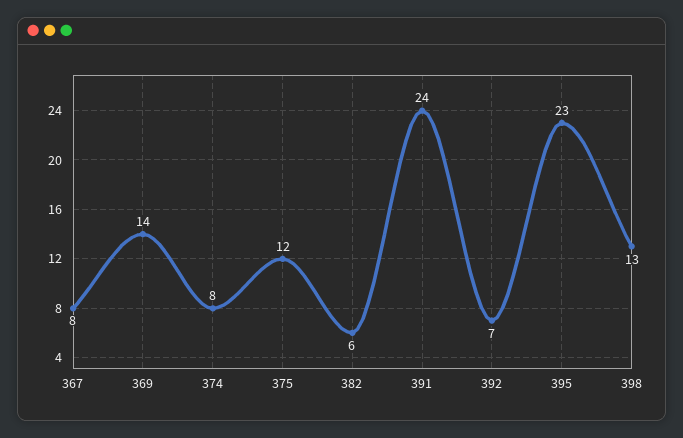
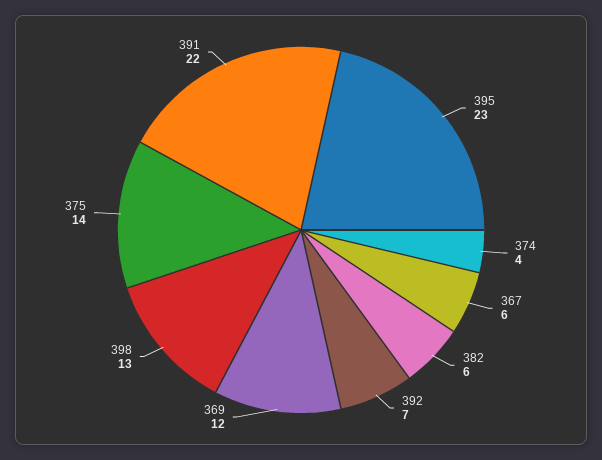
  {
-   "367": 8,
+   "367": 6,
-   "369": 14,
+   "369": 12,
-   "374": 8,
+   "374": 4,
-   "375": 12,
+   "375": 14,
    "382": 6,
-   "391": 24,
+   "391": 22,
    "392": 7,
    "395": 23,
    "398": 13
  }

